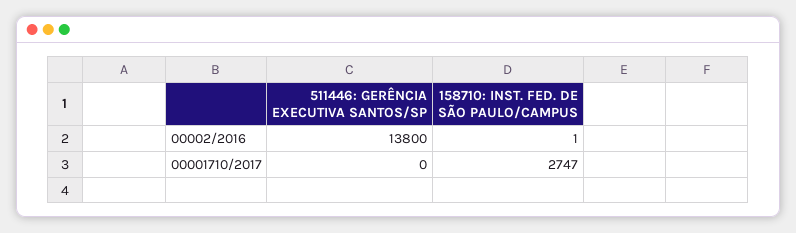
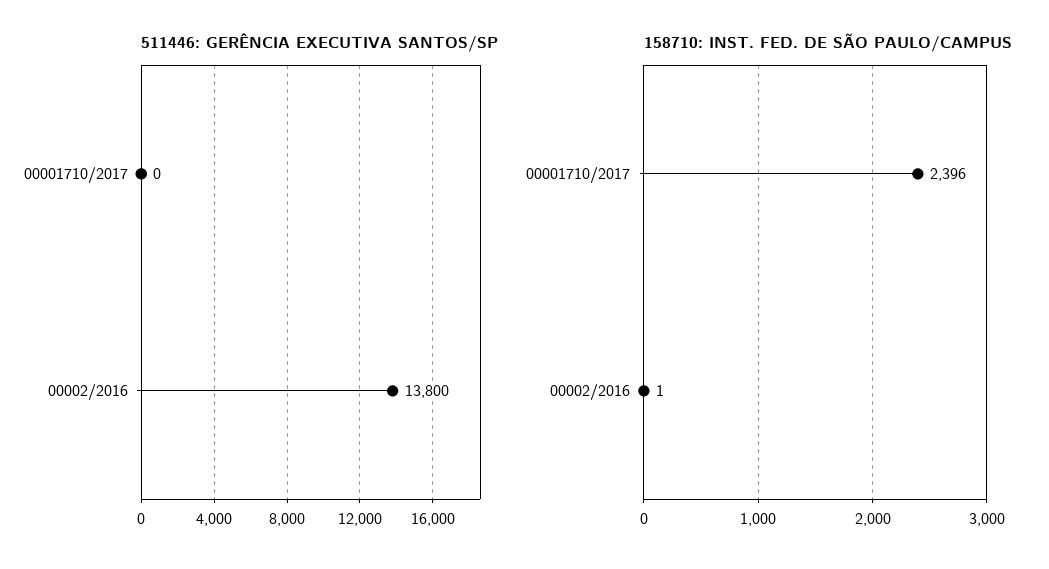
  {
    "511446: GERÊNCIA EXECUTIVA SANTOS/SP": {
      "00002/2016": 13800,
      "00001710/2017": 0
    },
    "158710: INST. FED. DE SÃO PAULO/CAMPUS": {
      "00002/2016": 1,
-     "00001710/2017": 2747
+     "00001710/2017": 2396
    }
  }

